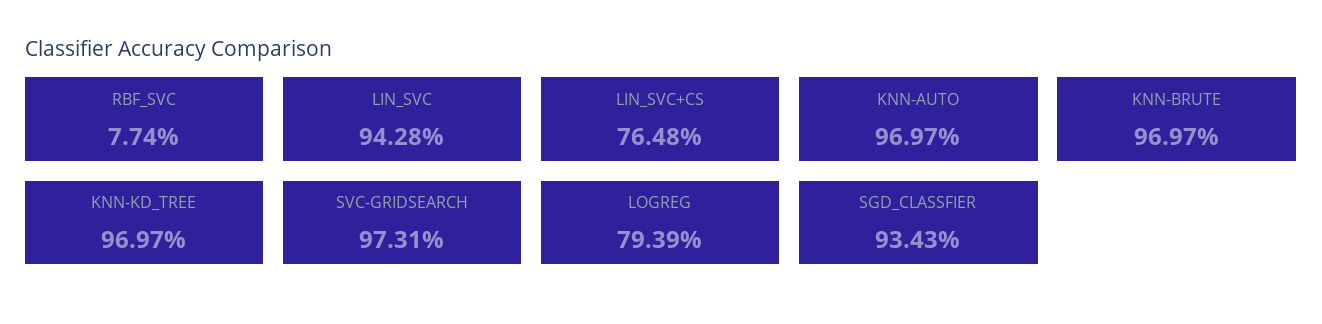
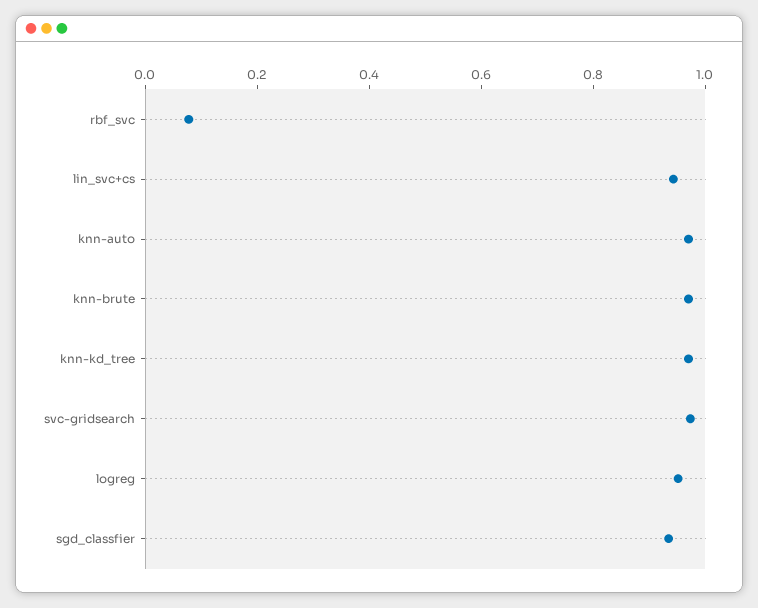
  {
    "RBF_SVC": 0.0774,
-   "LIN_SVC": 0.9428,
-   "LIN_SVC+CS": 0.7648,
+   "LIN_SVC+CS": 0.95,
    "KNN-AUTO": 0.9697,
    "KNN-BRUTE": 0.9697,
    "KNN-KD_TREE": 0.9697,
    "SVC-GRIDSEARCH": 0.9731,
-   "LOGREG": 0.7939,
+   "LOGREG": 0.95,
    "SGD_CLASSFIER": 0.9343
  }

